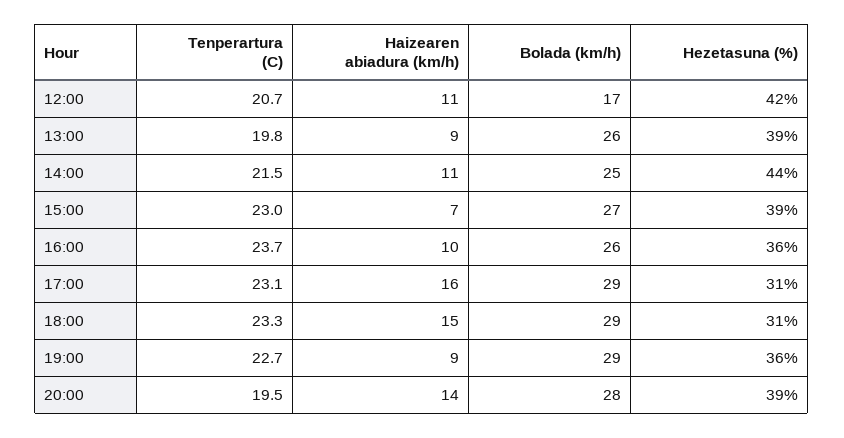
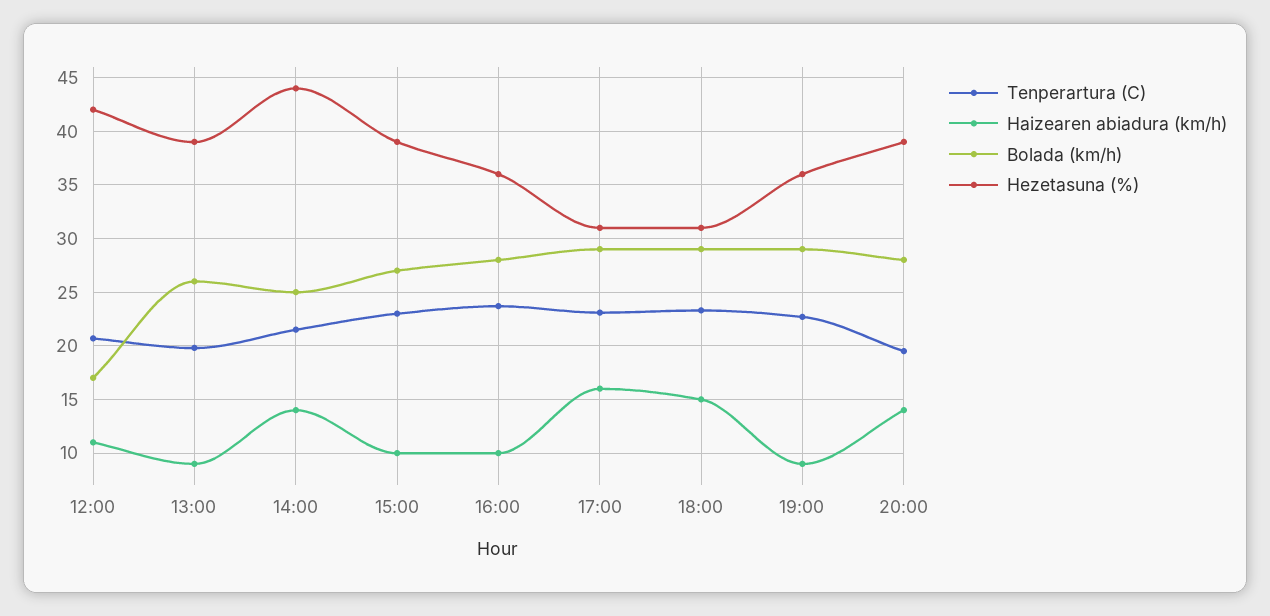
  {
    "Tenperartura (C)": {
      "12:00": 20.7,
      "13:00": 19.8,
      "14:00": 21.5,
      "15:00": 23,
      "16:00": 23.7,
      "17:00": 23.1,
      "18:00": 23.3,
      "19:00": 22.7,
      "20:00": 19.5
    },
    "Haizearen abiadura (km/h)": {
      "12:00": 11,
      "13:00": 9,
-     "14:00": 11,
+     "14:00": 14,
-     "15:00": 7,
+     "15:00": 10,
      "16:00": 10,
      "17:00": 16,
      "18:00": 15,
      "19:00": 9,
      "20:00": 14
    },
    "Bolada (km/h)": {
      "12:00": 17,
      "13:00": 26,
      "14:00": 25,
      "15:00": 27,
-     "16:00": 26,
+     "16:00": 28,
      "17:00": 29,
      "18:00": 29,
      "19:00": 29,
      "20:00": 28
    },
    "Hezetasuna (%)": {
      "12:00": 42,
      "13:00": 39,
      "14:00": 44,
      "15:00": 39,
      "16:00": 36,
      "17:00": 31,
      "18:00": 31,
      "19:00": 36,
      "20:00": 39
    }
  }

